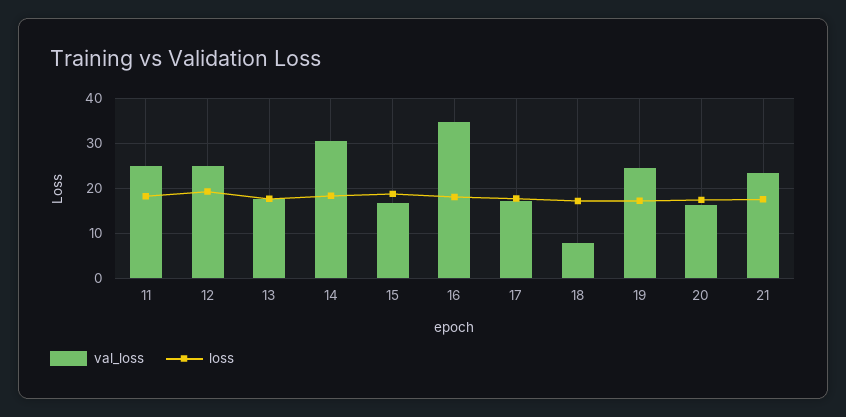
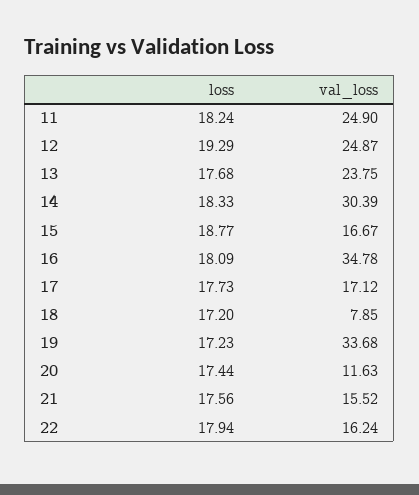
  {
    "val_loss": {
      "11": 24.9,
      "12": 24.87,
-     "13": 18,
+     "13": 23.75,
      "14": 30.39,
      "15": 16.67,
      "16": 34.78,
      "17": 17.12,
      "18": 7.85,
-     "19": 24,
+     "19": 33.68,
-     "20": 16,
+     "20": 11.63,
-     "21": 24
+     "21": 15.52,
+     "22": 16.24
    },
    "loss": {
      "11": 18.24,
      "12": 19.29,
      "13": 17.68,
      "14": 18.33,
      "15": 18.77,
      "16": 18.09,
      "17": 17.73,
      "18": 17.2,
      "19": 17.23,
      "20": 17.44,
-     "21": 17.56
+     "21": 17.56,
+     "22": 17.94
    }
  }

